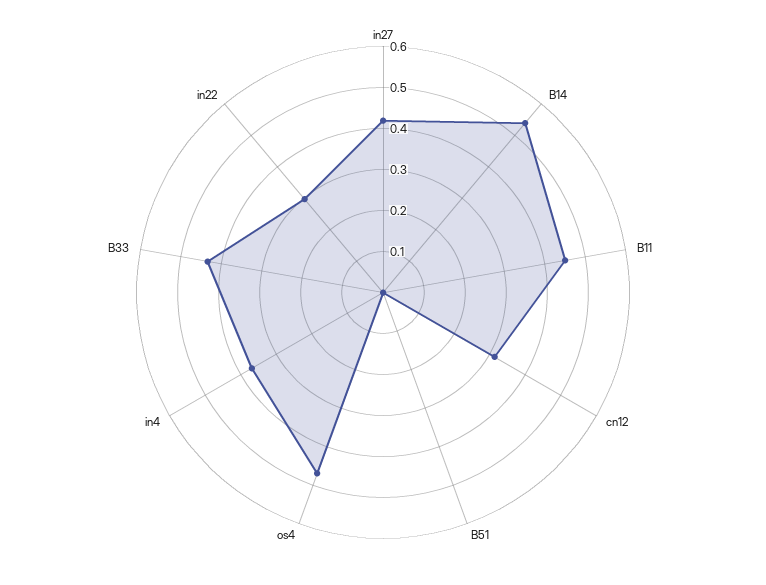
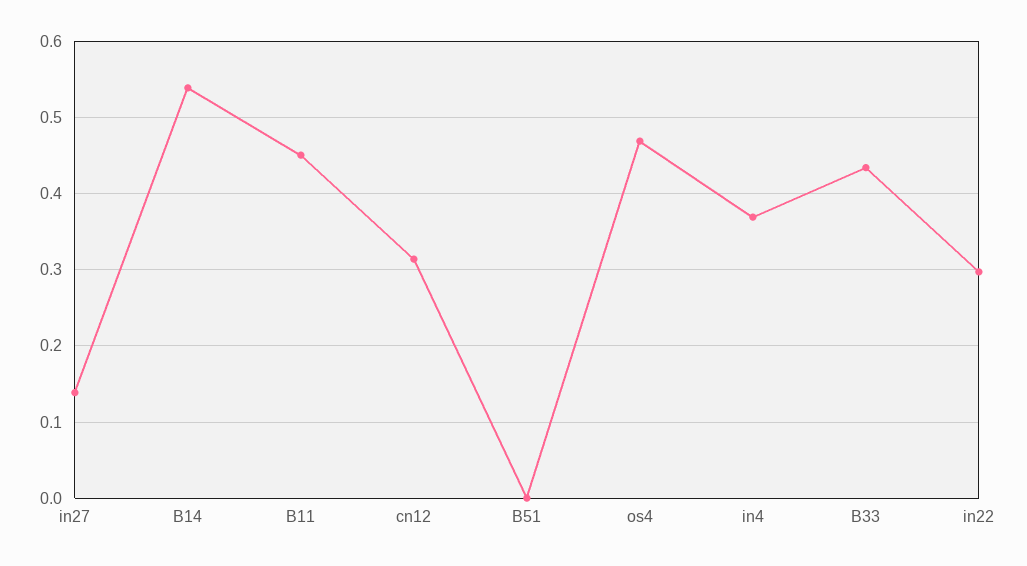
  {
-   "in27": 0.42,
+   "in27": 0.14,
    "B14": 0.54,
    "B11": 0.45,
    "cn12": 0.31,
    "B51": 0,
    "os4": 0.47,
    "in4": 0.37,
    "B33": 0.43,
    "in22": 0.3
  }

